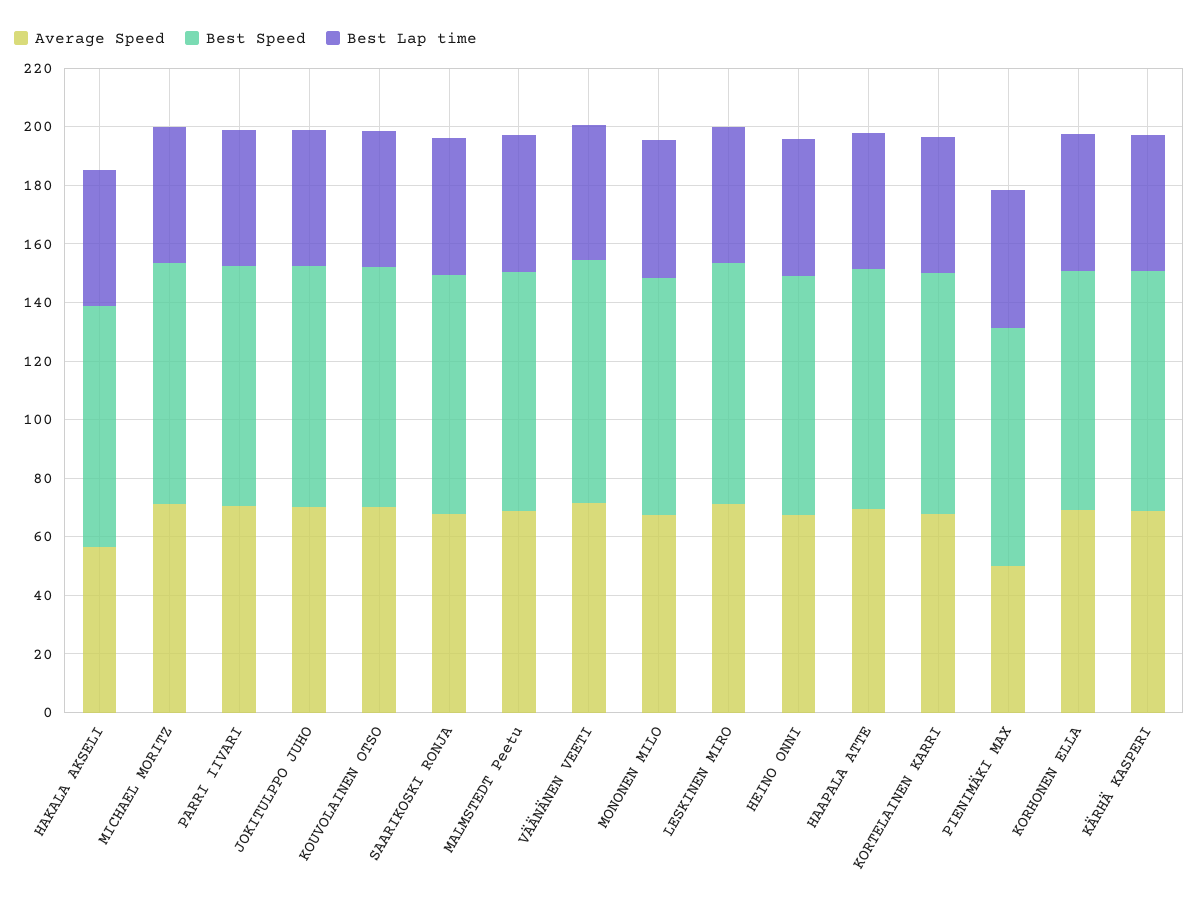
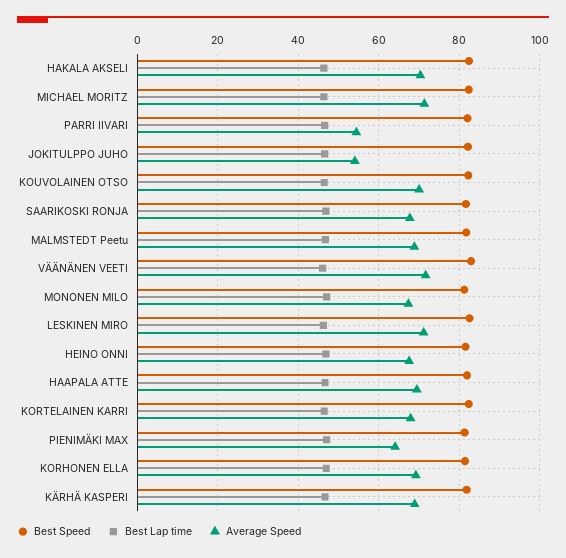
  {
    "Average Speed": {
-     "HAKALA AKSELI": 55,
+     "HAKALA AKSELI": 70,
      "MICHAEL MORITZ": 72,
-     "PARRI IIVARI": 70,
+     "PARRI IIVARI": 54,
-     "JOKITULPPO JUHO": 70,
+     "JOKITULPPO JUHO": 54,
      "KOUVOLAINEN OTSO": 70,
      "SAARIKOSKI RONJA": 68,
      "MALMSTEDT Peetu": 68,
      "VÄÄNÄNEN VEETI": 72,
      "MONONEN MILO": 68,
      "LESKINEN MIRO": 72,
      "HEINO ONNI": 68,
      "HAAPALA ATTE": 70,
      "KORTELAINEN KARRI": 68,
-     "PIENIMÄKI MAX": 50,
+     "PIENIMÄKI MAX": 64,
      "KORHONEN ELLA": 70,
      "KÄRHÄ KASPERI": 68
    },
    "Best Speed": {
      "HAKALA AKSELI": 82,
      "MICHAEL MORITZ": 82,
      "PARRI IIVARI": 82,
      "JOKITULPPO JUHO": 82,
      "KOUVOLAINEN OTSO": 82,
      "SAARIKOSKI RONJA": 82,
      "MALMSTEDT Peetu": 82,
      "VÄÄNÄNEN VEETI": 82,
      "MONONEN MILO": 82,
      "LESKINEN MIRO": 82,
      "HEINO ONNI": 82,
      "HAAPALA ATTE": 82,
      "KORTELAINEN KARRI": 82,
      "PIENIMÄKI MAX": 82,
      "KORHONEN ELLA": 82,
      "KÄRHÄ KASPERI": 82
    },
    "Best Lap time": {
      "HAKALA AKSELI": 46,
      "MICHAEL MORITZ": 46,
      "PARRI IIVARI": 46,
      "JOKITULPPO JUHO": 46,
      "KOUVOLAINEN OTSO": 46,
      "SAARIKOSKI RONJA": 46,
      "MALMSTEDT Peetu": 46,
      "VÄÄNÄNEN VEETI": 46,
      "MONONEN MILO": 48,
      "LESKINEN MIRO": 46,
      "HEINO ONNI": 46,
      "HAAPALA ATTE": 46,
      "KORTELAINEN KARRI": 46,
      "PIENIMÄKI MAX": 48,
      "KORHONEN ELLA": 46,
      "KÄRHÄ KASPERI": 46
    }
  }

